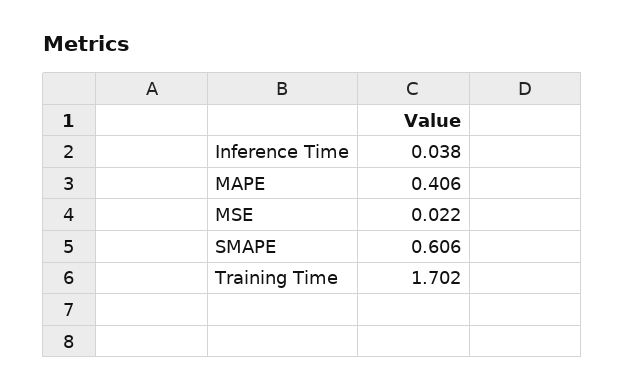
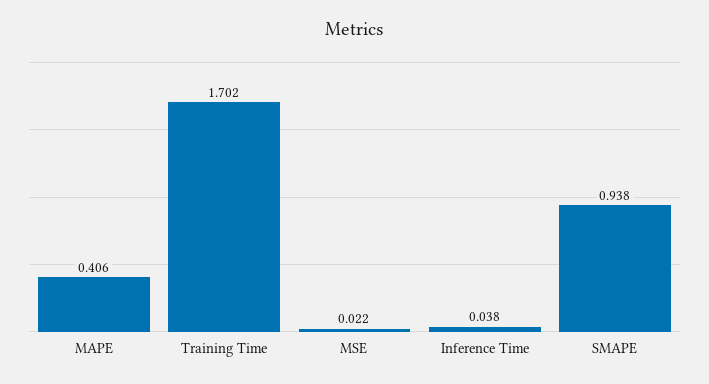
  {
    "Inference Time": 0.038,
    "MAPE": 0.406,
    "MSE": 0.022,
-   "SMAPE": 0.606,
+   "SMAPE": 0.938,
    "Training Time": 1.702
  }

